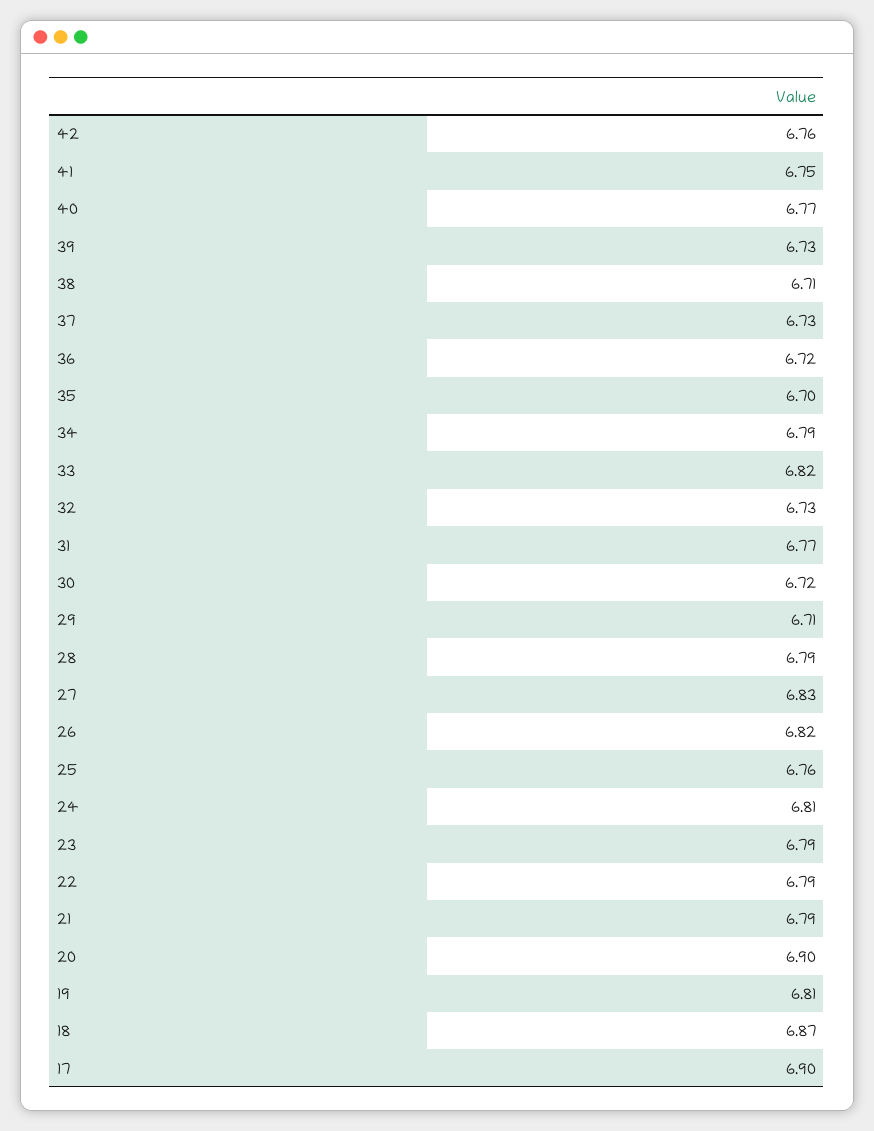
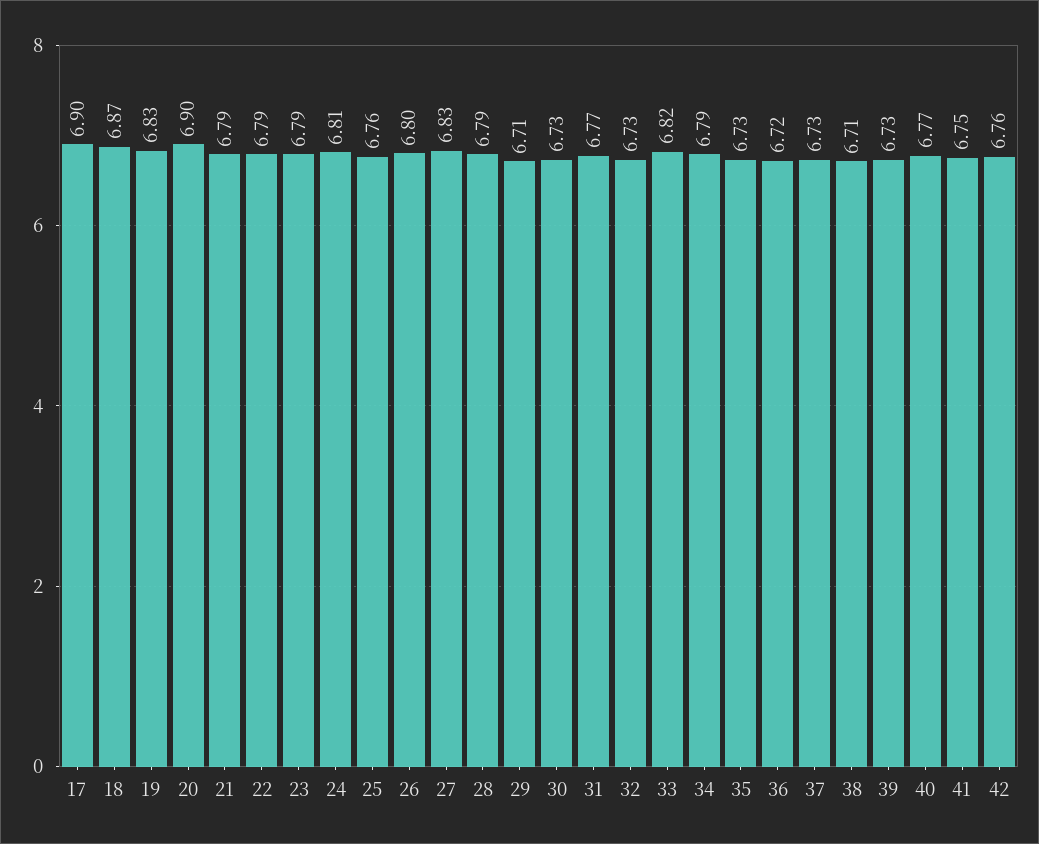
  {
    "42": 6.76,
    "41": 6.75,
    "40": 6.77,
    "39": 6.73,
    "38": 6.71,
    "37": 6.73,
    "36": 6.72,
-   "35": 6.7,
+   "35": 6.73,
    "34": 6.79,
    "33": 6.82,
    "32": 6.73,
    "31": 6.77,
-   "30": 6.72,
+   "30": 6.73,
    "29": 6.71,
    "28": 6.79,
    "27": 6.83,
-   "26": 6.82,
+   "26": 6.8,
    "25": 6.76,
    "24": 6.81,
    "23": 6.79,
    "22": 6.79,
    "21": 6.79,
    "20": 6.9,
-   "19": 6.81,
+   "19": 6.83,
    "18": 6.87,
    "17": 6.9
  }

